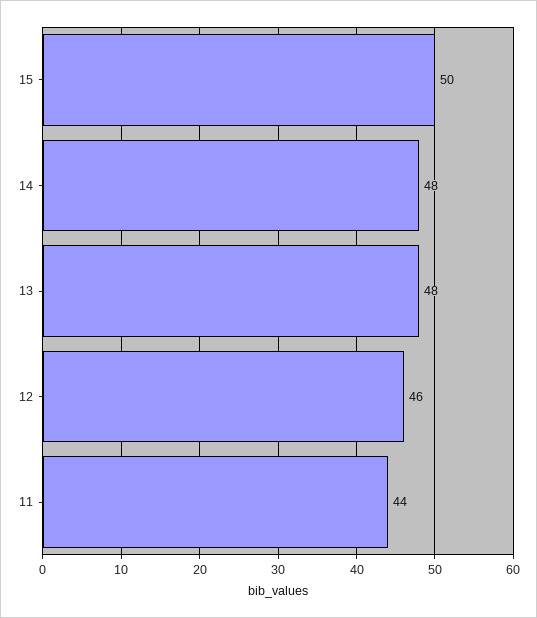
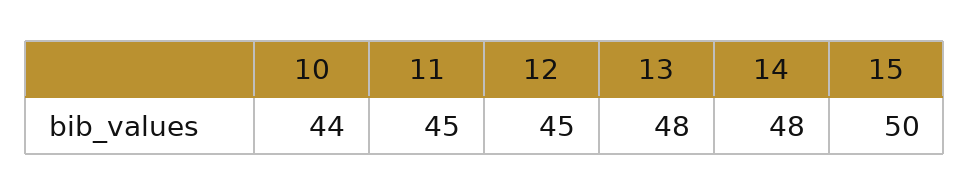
  {
    "15": 50,
    "14": 48,
    "13": 48,
-   "12": 46,
+   "12": 45,
-   "11": 44
+   "11": 45,
+   "10": 44
  }

